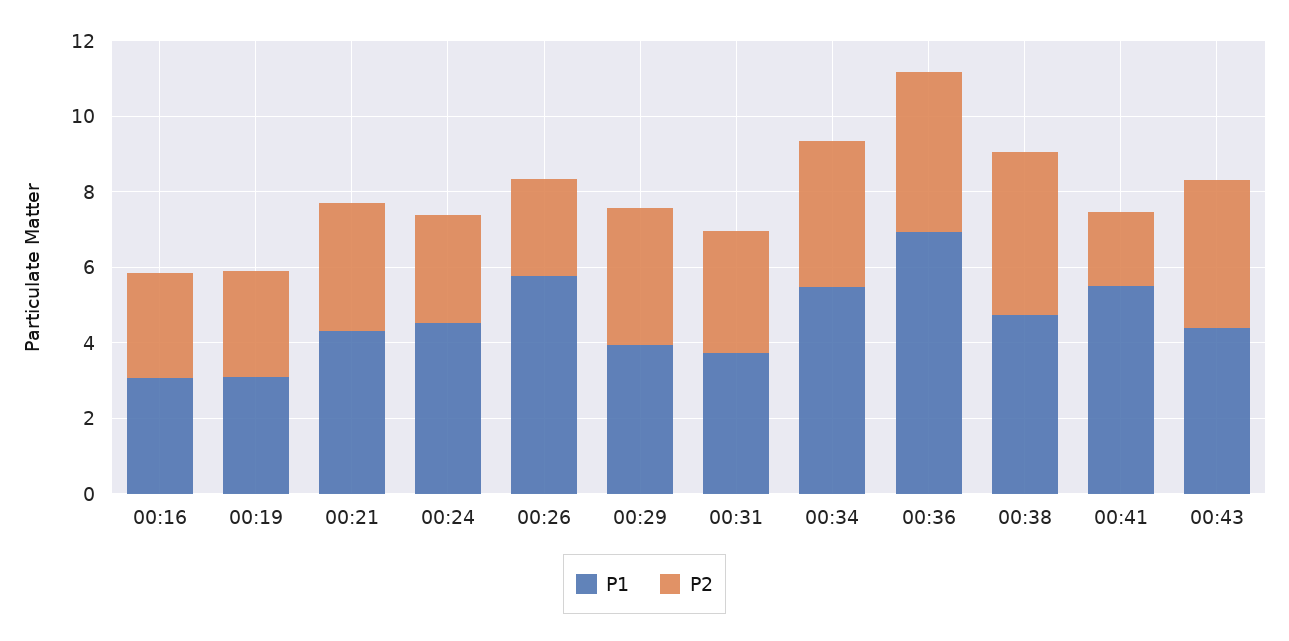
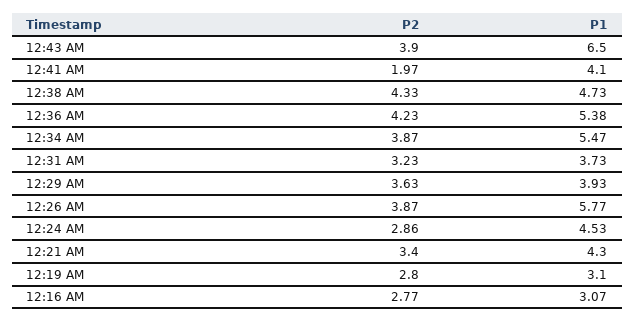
  {
    "P1": {
      "00:16": 3.07,
      "00:19": 3.1,
      "00:21": 4.3,
      "00:24": 4.53,
      "00:26": 5.77,
      "00:29": 3.93,
      "00:31": 3.73,
      "00:34": 5.47,
-     "00:36": 7,
+     "00:36": 5.38,
      "00:38": 4.73,
-     "00:41": 5.5,
+     "00:41": 4.1,
-     "00:43": 4.5
+     "00:43": 6.5
    },
    "P2": {
      "00:16": 2.77,
      "00:19": 2.8,
      "00:21": 3.4,
      "00:24": 2.86,
-     "00:26": 2.5,
+     "00:26": 3.87,
      "00:29": 3.63,
      "00:31": 3.23,
      "00:34": 3.87,
      "00:36": 4.23,
      "00:38": 4.33,
      "00:41": 1.97,
      "00:43": 3.9
    }
  }

